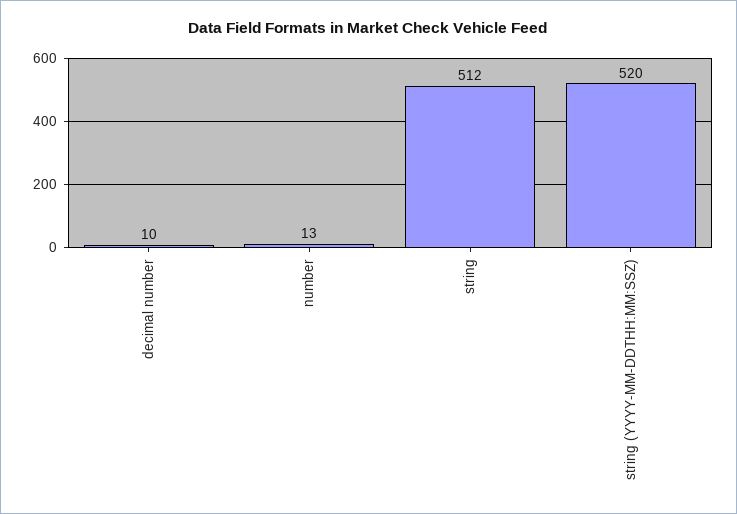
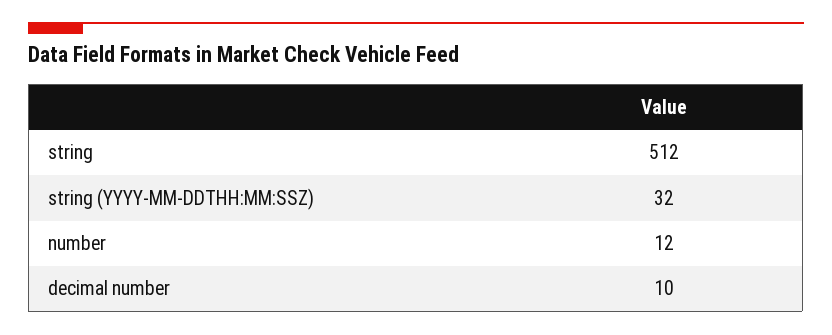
  {
    "decimal number": 10,
-   "number": 13,
+   "number": 12,
    "string": 512,
-   "string (YYYY-MM-DDTHH:MM:SSZ)": 520
+   "string (YYYY-MM-DDTHH:MM:SSZ)": 32
  }

